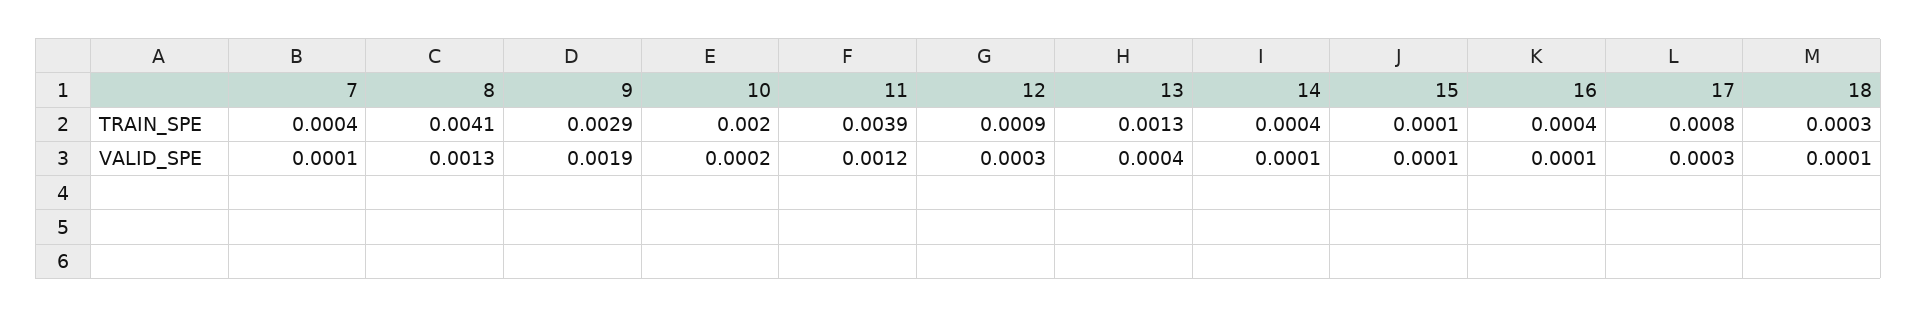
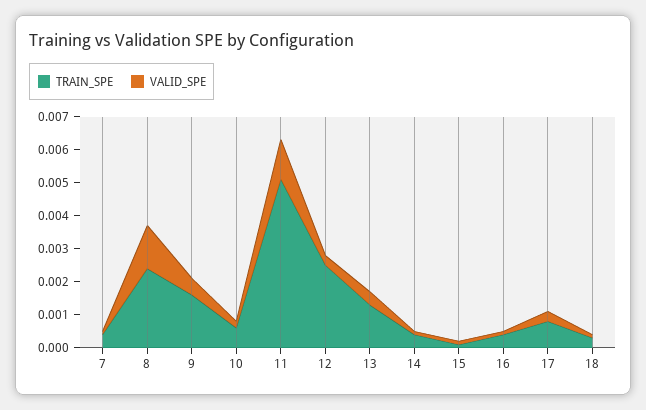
  {
    "TRAIN_SPE": {
      "7": 0.0004,
-     "8": 0.0041,
+     "8": 0.0025,
-     "9": 0.0029,
+     "9": 0.0015,
-     "10": 0.002,
+     "10": 0.0005,
-     "11": 0.0039,
+     "11": 0.005,
-     "12": 0.0009,
+     "12": 0.0025,
      "13": 0.0013,
      "14": 0.0004,
      "15": 0.0001,
      "16": 0.0004,
      "17": 0.0008,
      "18": 0.0003
    },
    "VALID_SPE": {
      "7": 0.0001,
      "8": 0.0013,
-     "9": 0.0019,
+     "9": 0.0005,
      "10": 0.0002,
      "11": 0.0012,
      "12": 0.0003,
      "13": 0.0004,
      "14": 0.0001,
      "15": 0.0001,
      "16": 0.0001,
      "17": 0.0003,
      "18": 0.0001
    }
  }

